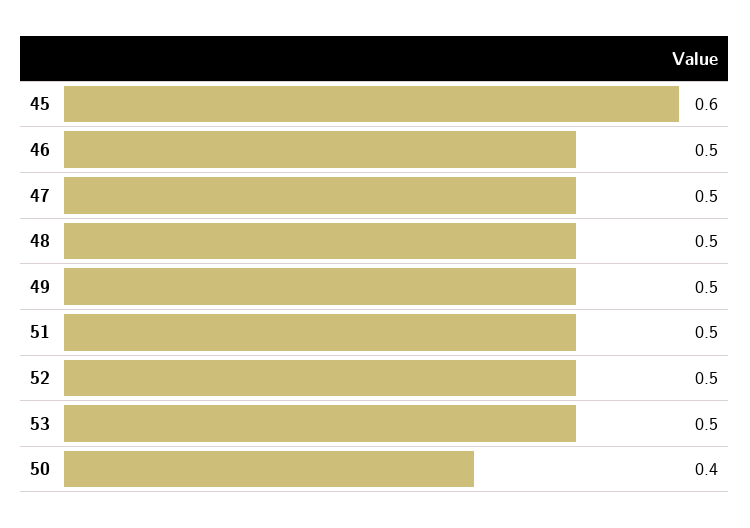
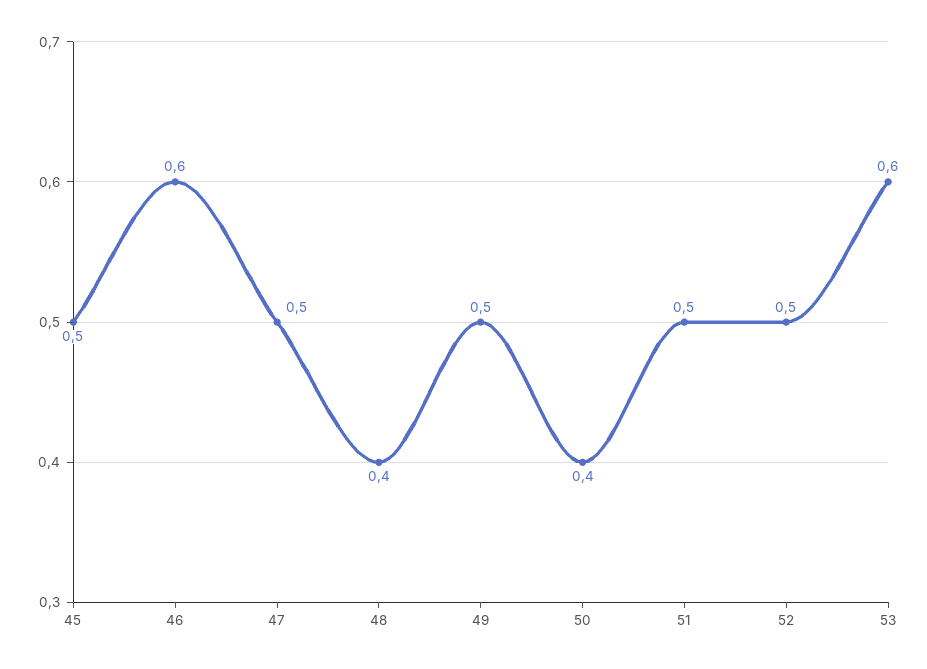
  {
-   "45": 0.6,
+   "45": 0.5,
-   "46": 0.5,
+   "46": 0.6,
    "47": 0.5,
-   "48": 0.5,
+   "48": 0.4,
    "49": 0.5,
    "51": 0.5,
    "52": 0.5,
-   "53": 0.5,
+   "53": 0.6,
    "50": 0.4
  }

